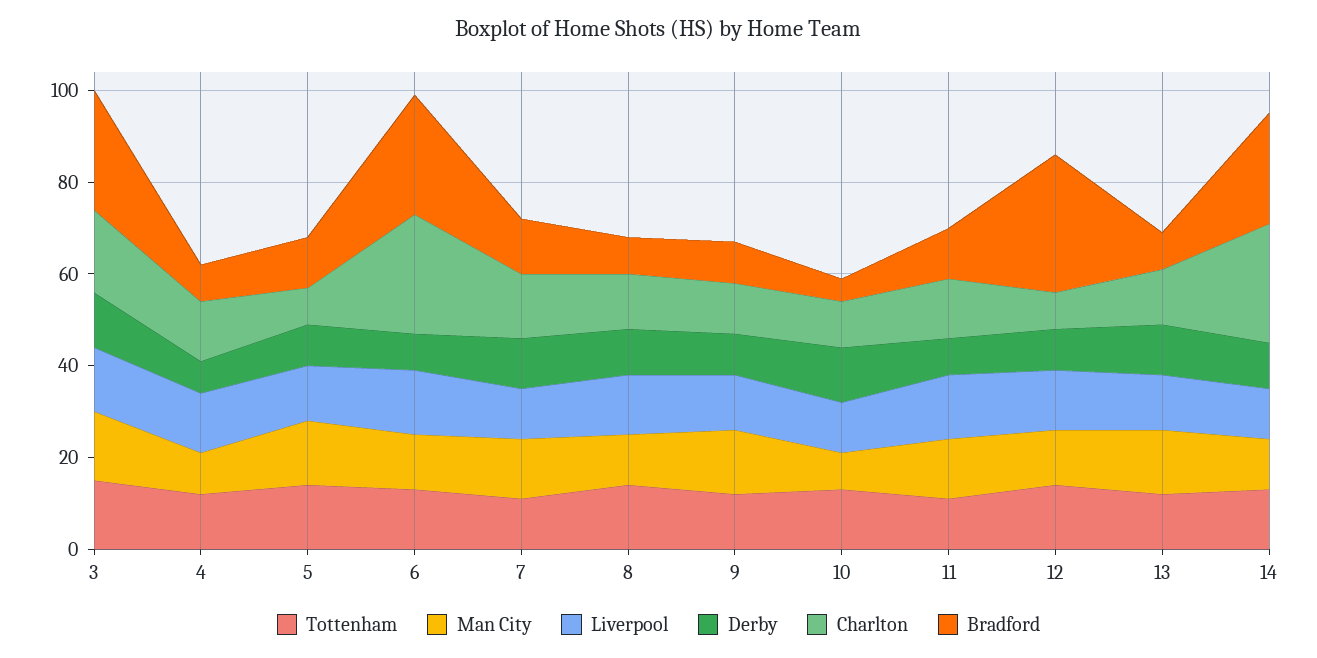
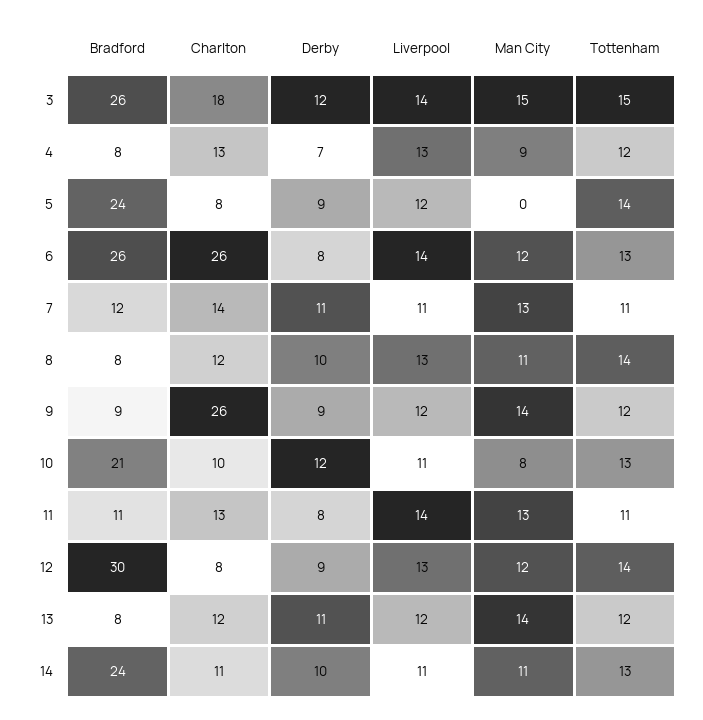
  {
    "Tottenham": {
      "3": 15,
      "4": 12,
      "5": 14,
      "6": 13,
      "7": 11,
      "8": 14,
      "9": 12,
      "10": 13,
      "11": 11,
      "12": 14,
      "13": 12,
      "14": 13
    },
    "Man City": {
      "3": 15,
      "4": 9,
-     "5": 15,
+     "5": 0,
      "6": 12,
      "7": 13,
      "8": 11,
      "9": 14,
      "10": 8,
      "11": 13,
      "12": 12,
      "13": 14,
      "14": 11
    },
    "Liverpool": {
      "3": 14,
      "4": 13,
      "5": 12,
      "6": 14,
      "7": 11,
      "8": 13,
      "9": 12,
      "10": 11,
      "11": 14,
      "12": 13,
      "13": 12,
      "14": 11
    },
    "Derby": {
      "3": 12,
      "4": 7,
      "5": 9,
      "6": 8,
      "7": 11,
      "8": 10,
      "9": 9,
      "10": 12,
      "11": 8,
      "12": 9,
      "13": 11,
      "14": 10
    },
    "Charlton": {
      "3": 18,
      "4": 13,
      "5": 8,
      "6": 26,
      "7": 14,
      "8": 12,
-     "9": 10,
+     "9": 26,
      "10": 10,
      "11": 13,
      "12": 8,
      "13": 12,
-     "14": 25
+     "14": 11
    },
    "Bradford": {
      "3": 26,
      "4": 8,
-     "5": 10,
+     "5": 24,
      "6": 26,
      "7": 12,
      "8": 8,
      "9": 9,
-     "10": 5,
+     "10": 21,
      "11": 11,
      "12": 30,
      "13": 8,
      "14": 24
    }
  }

